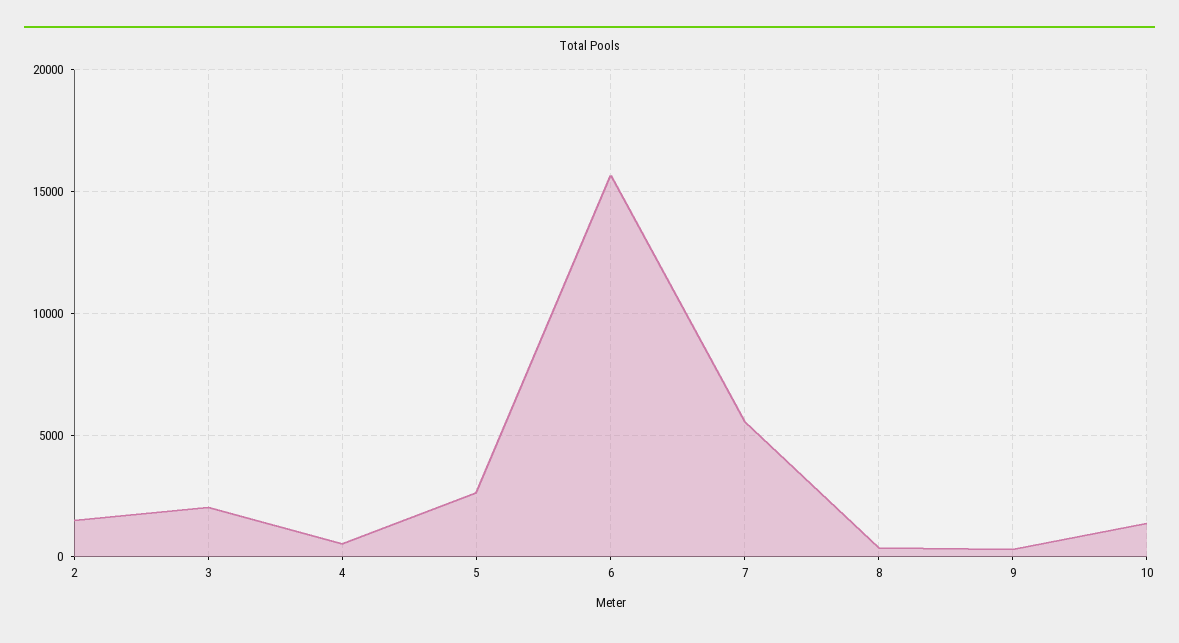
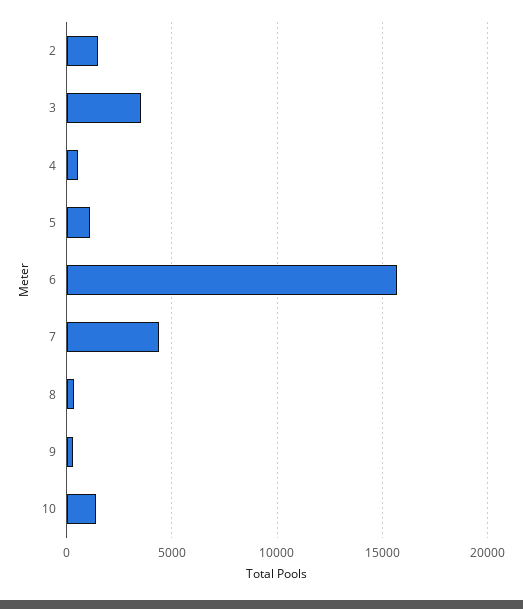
  {
    "2": 1500,
-   "3": 2000,
+   "3": 3500,
    "4": 500,
-   "5": 2500,
+   "5": 1000,
    "6": 15500,
-   "7": 5500,
+   "7": 4500,
    "8": 500,
    "9": 500,
    "10": 1500
  }

